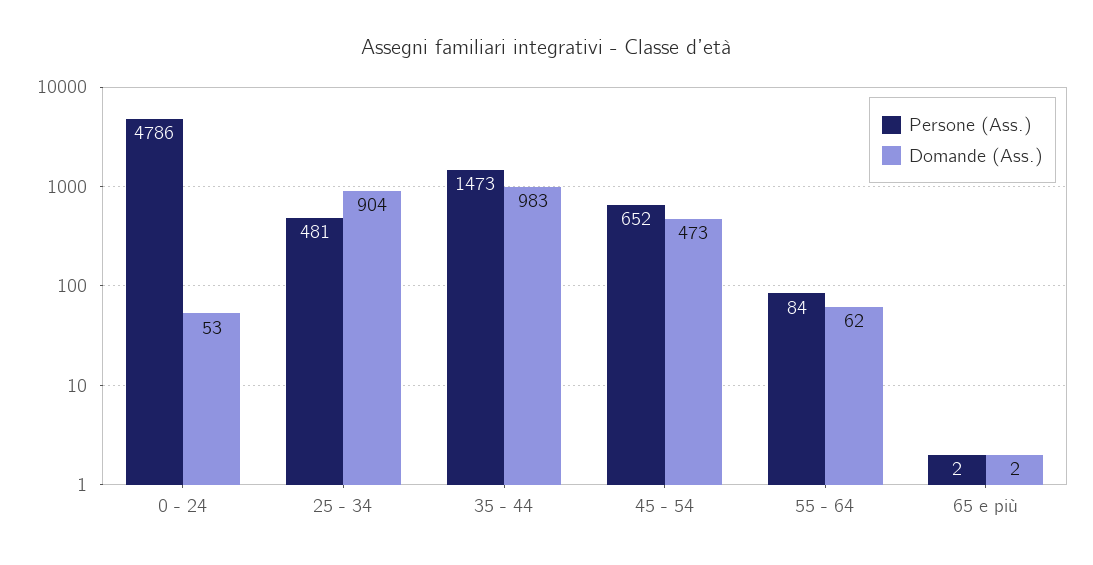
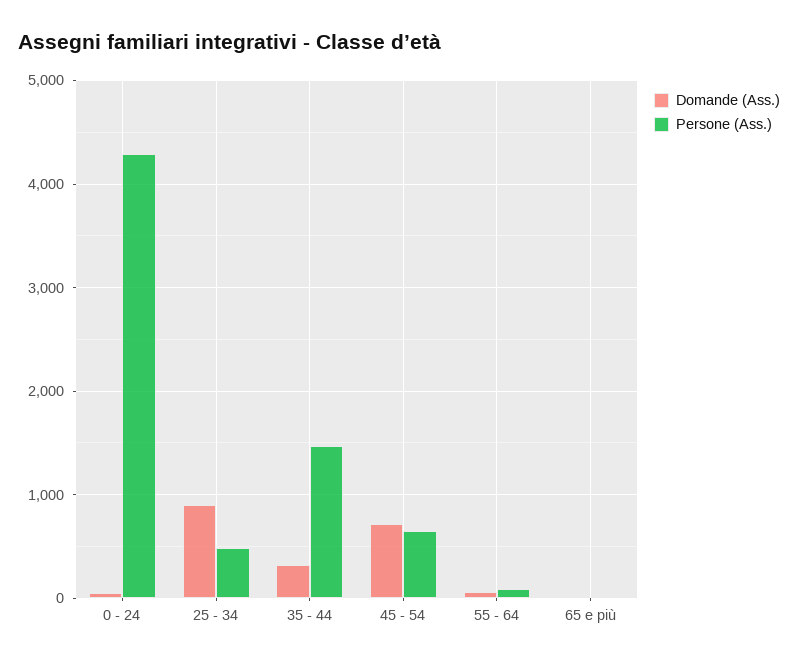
  {
    "Persone (Ass.)": {
-     "0 - 24": 4786,
+     "0 - 24": 4300,
      "25 - 34": 481,
      "35 - 44": 1473,
      "45 - 54": 652,
      "55 - 64": 84,
      "65 e più": 2
    },
    "Domande (Ass.)": {
      "0 - 24": 53,
      "25 - 34": 904,
-     "35 - 44": 983,
+     "35 - 44": 300,
-     "45 - 54": 473,
+     "45 - 54": 700,
      "55 - 64": 62,
      "65 e più": 2
    }
  }

